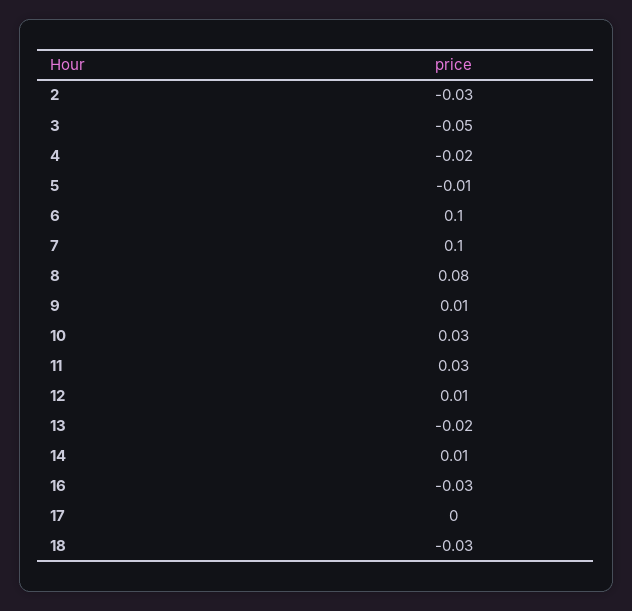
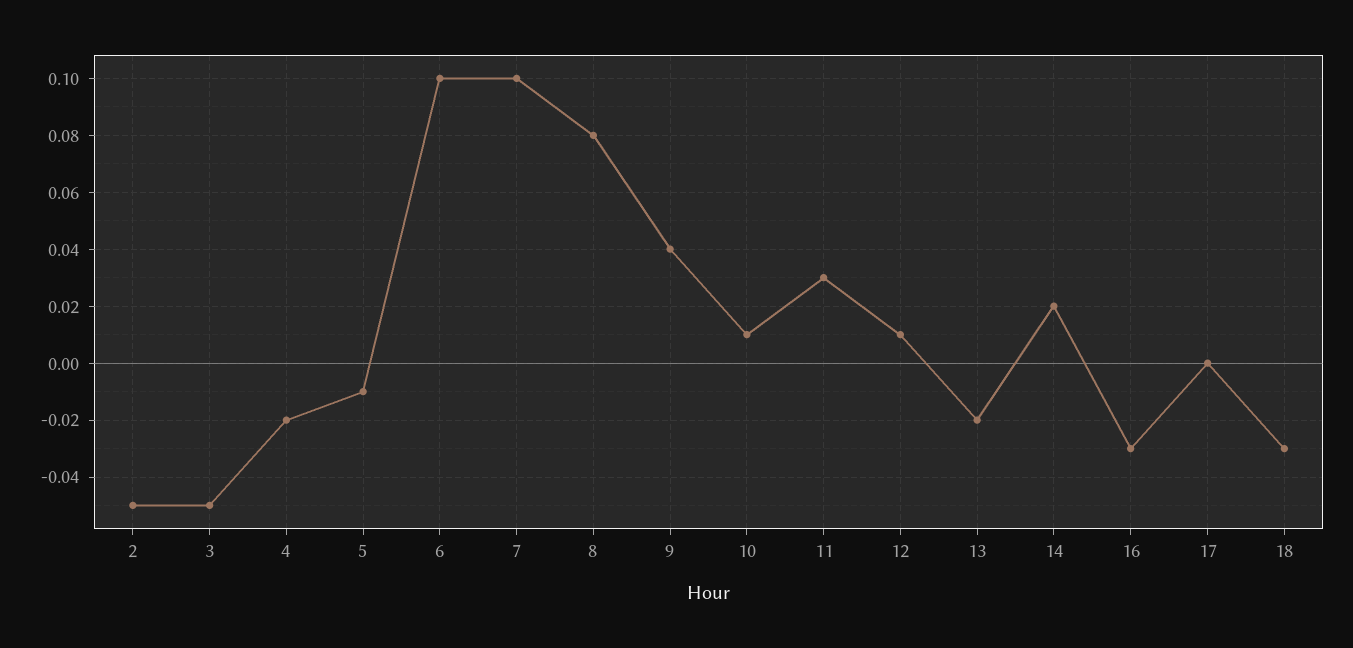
  {
-   "2": -0.03,
+   "2": -0.05,
    "3": -0.05,
    "4": -0.02,
    "5": -0.01,
    "6": 0.1,
    "7": 0.1,
    "8": 0.08,
-   "9": 0.01,
+   "9": 0.04,
-   "10": 0.03,
+   "10": 0.01,
    "11": 0.03,
    "12": 0.01,
    "13": -0.02,
-   "14": 0.01,
+   "14": 0.02,
    "16": -0.03,
    "17": 0,
    "18": -0.03
  }

